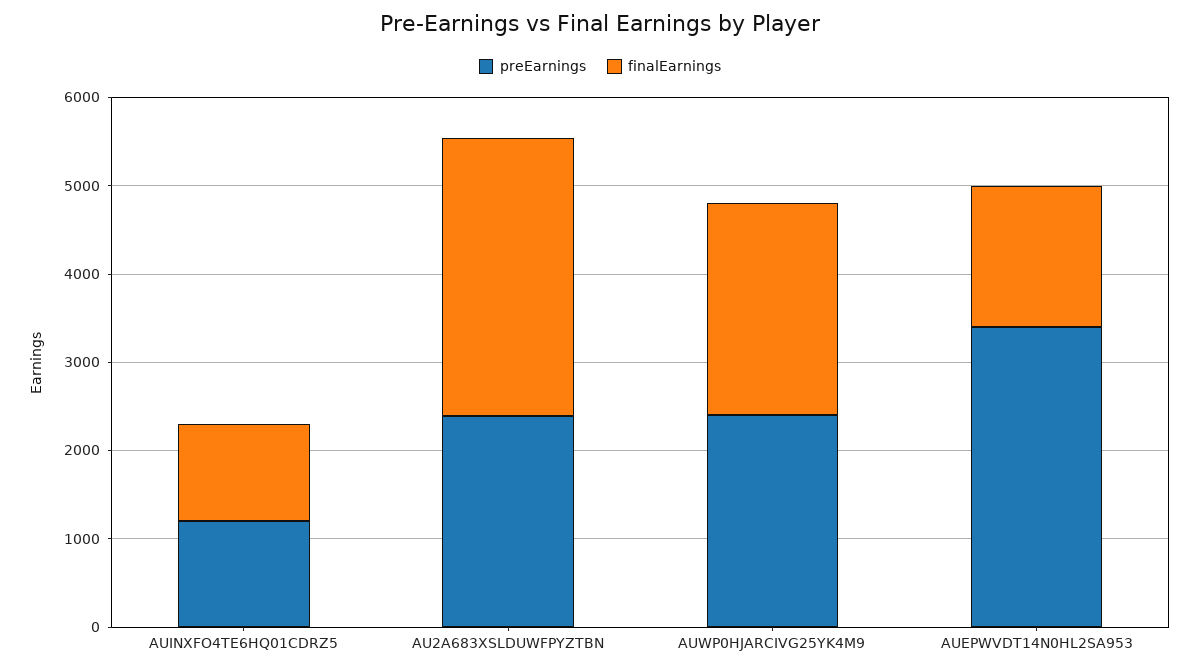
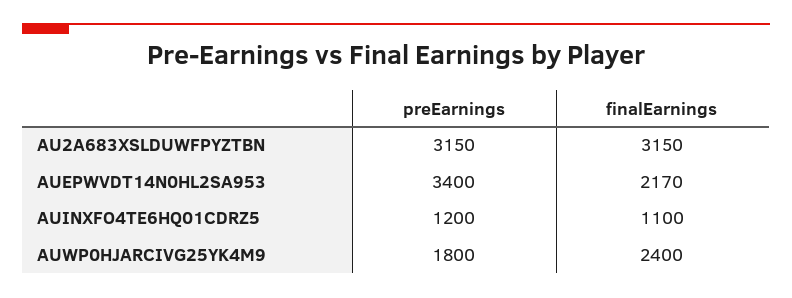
  {
    "preEarnings": {
      "AUINXFO4TE6HQ01CDRZ5": 1200,
-     "AU2A683XSLDUWFPYZTBN": 2400,
+     "AU2A683XSLDUWFPYZTBN": 3150,
-     "AUWP0HJARCIVG25YK4M9": 2400,
+     "AUWP0HJARCIVG25YK4M9": 1800,
      "AUEPWVDT14N0HL2SA953": 3400
    },
    "finalEarnings": {
      "AUINXFO4TE6HQ01CDRZ5": 1100,
      "AU2A683XSLDUWFPYZTBN": 3150,
      "AUWP0HJARCIVG25YK4M9": 2400,
-     "AUEPWVDT14N0HL2SA953": 1600
+     "AUEPWVDT14N0HL2SA953": 2170
    }
  }

